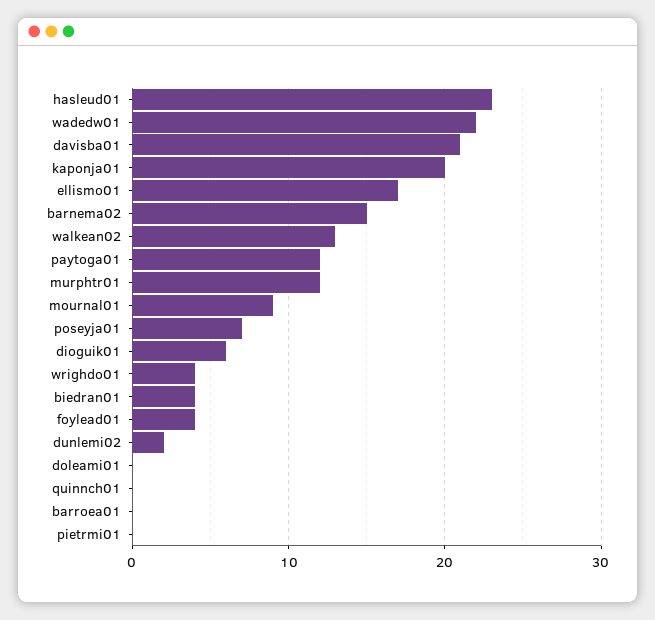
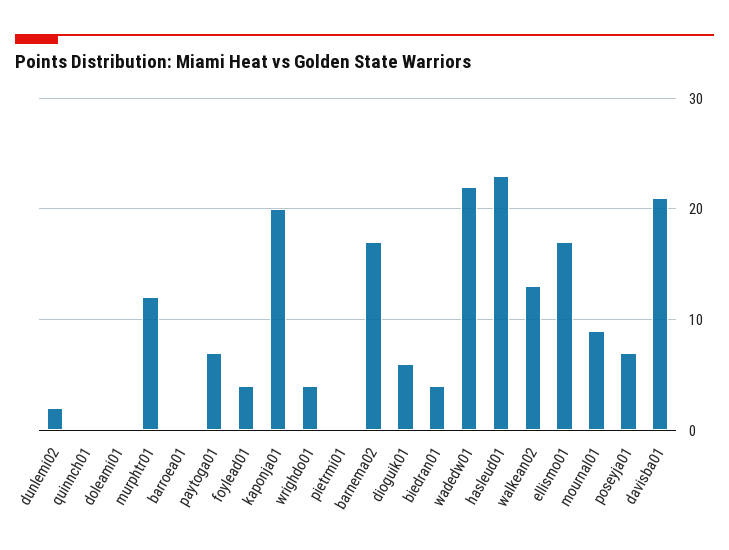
  {
    "hasleud01": 23,
    "wadedw01": 22,
    "davisba01": 21,
    "kaponja01": 20,
    "ellismo01": 17,
-   "barnema02": 15,
+   "barnema02": 17,
    "walkean02": 13,
-   "paytoga01": 12,
+   "paytoga01": 7,
    "murphtr01": 12,
    "mournal01": 9,
    "poseyja01": 7,
    "dioguik01": 6,
    "wrighdo01": 4,
    "biedran01": 4,
    "foylead01": 4,
    "dunlemi02": 2,
    "doleami01": 0,
    "quinnch01": 0,
    "barroea01": 0,
    "pietrmi01": 0
  }

